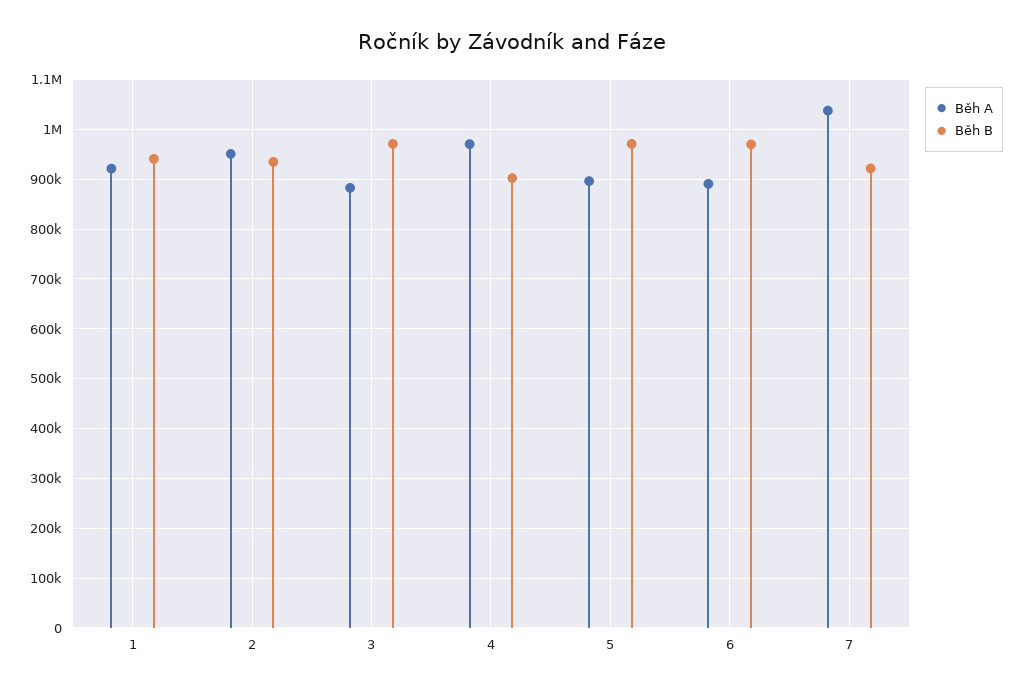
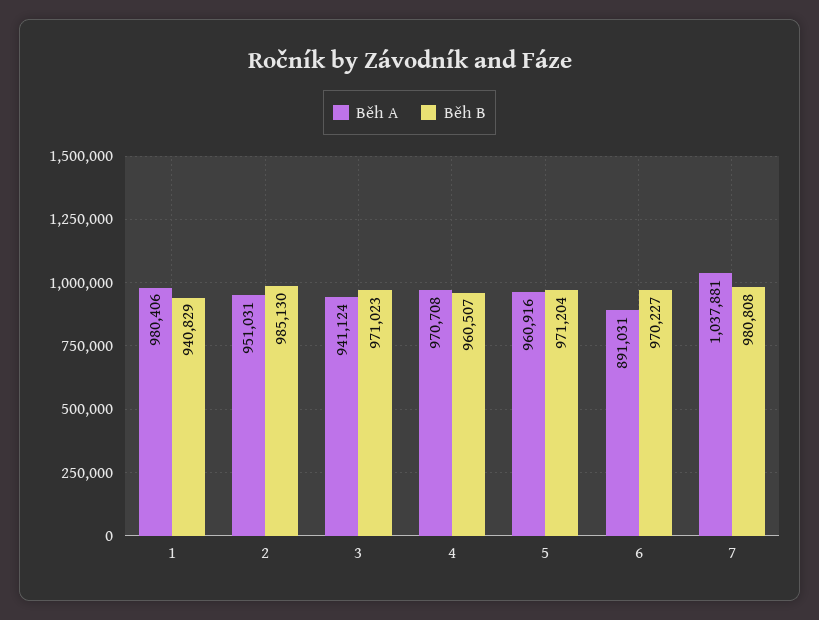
  {
    "Běh A": {
-     "1": 920000,
+     "1": 980406,
      "2": 951031,
-     "3": 880000,
+     "3": 941124,
      "4": 970708,
-     "5": 900000,
+     "5": 960916,
      "6": 891031,
      "7": 1037881
    },
    "Běh B": {
      "1": 940829,
-     "2": 940000,
+     "2": 985130,
      "3": 971023,
-     "4": 900000,
+     "4": 960507,
      "5": 971204,
      "6": 970227,
-     "7": 920000
+     "7": 980808
    }
  }

